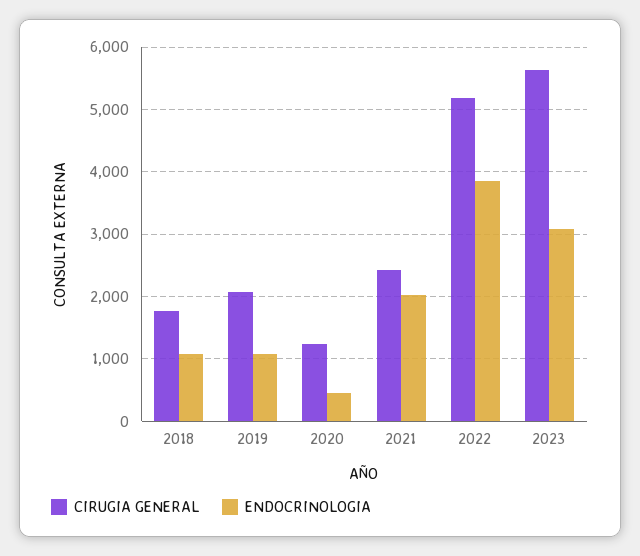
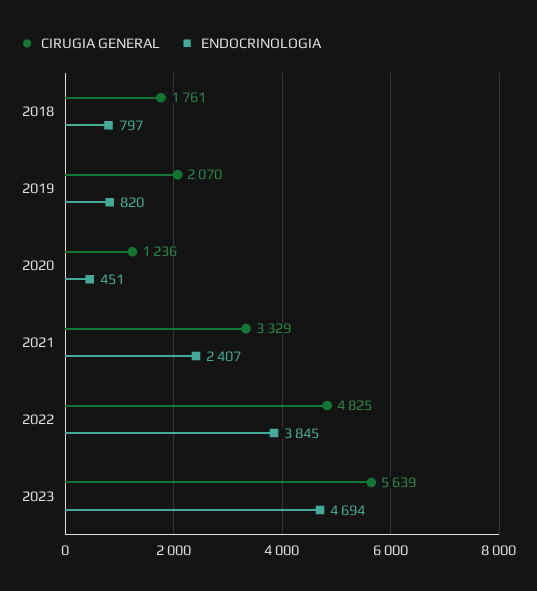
  {
    "CIRUGIA GENERAL": {
      "2018": 1761,
      "2019": 2070,
      "2020": 1236,
-     "2021": 2400,
+     "2021": 3329,
-     "2022": 5200,
+     "2022": 4825,
      "2023": 5639
    },
    "ENDOCRINOLOGIA": {
-     "2018": 1100,
+     "2018": 797,
-     "2019": 1100,
+     "2019": 820,
      "2020": 451,
-     "2021": 2000,
+     "2021": 2407,
      "2022": 3845,
-     "2023": 3100
+     "2023": 4694
    }
  }

